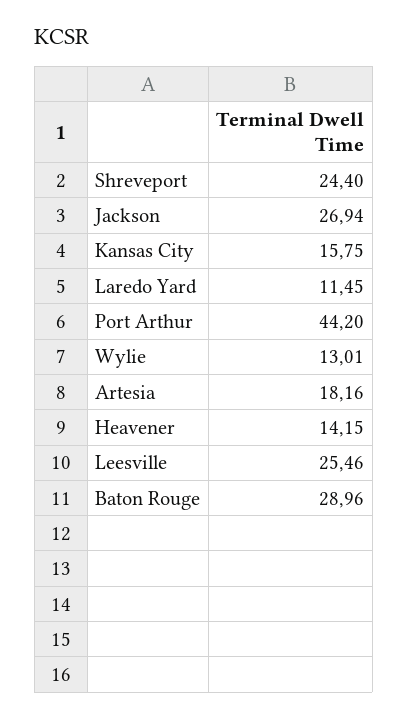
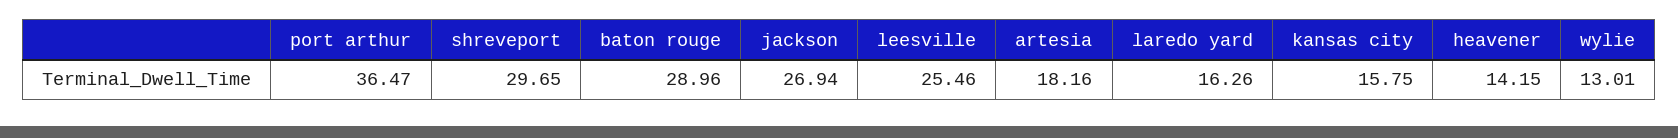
  {
-   "Shreveport": 24.4,
+   "Shreveport": 29.65,
    "Jackson": 26.94,
    "Kansas City": 15.75,
-   "Laredo Yard": 11.45,
+   "Laredo Yard": 16.26,
-   "Port Arthur": 44.2,
+   "Port Arthur": 36.47,
    "Wylie": 13.01,
    "Artesia": 18.16,
    "Heavener": 14.15,
    "Leesville": 25.46,
    "Baton Rouge": 28.96
  }

